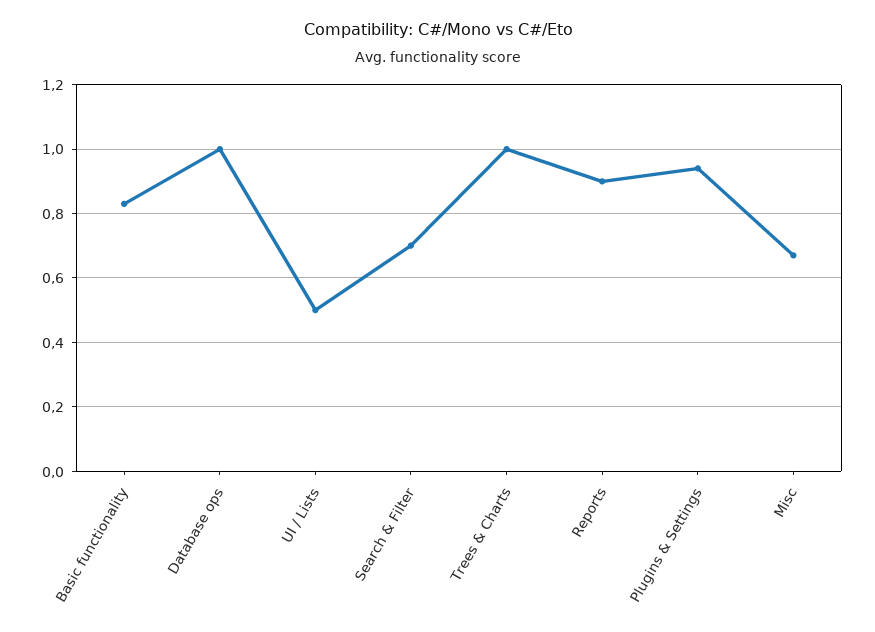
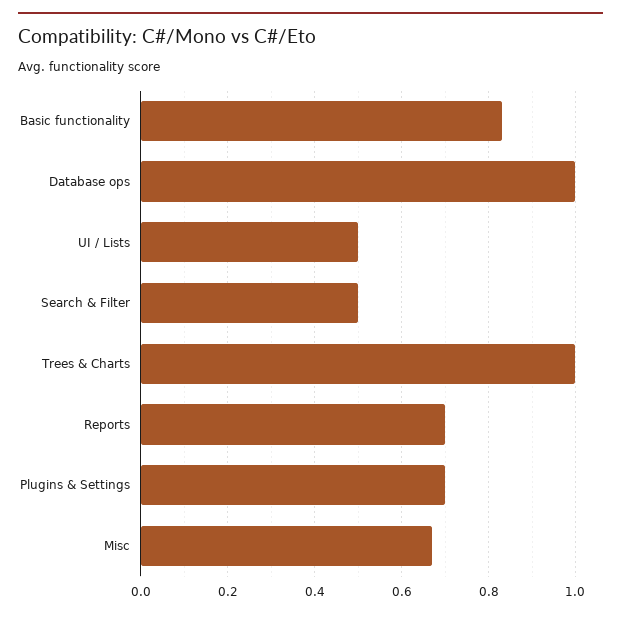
  {
    "Basic functionality": 0.85,
    "Database ops": 1,
    "UI / Lists": 0.5,
-   "Search & Filter": 0.7,
+   "Search & Filter": 0.5,
    "Trees & Charts": 1,
-   "Reports": 0.9,
+   "Reports": 0.7,
-   "Plugins & Settings": 0.95,
+   "Plugins & Settings": 0.7,
    "Misc": 0.65
  }

